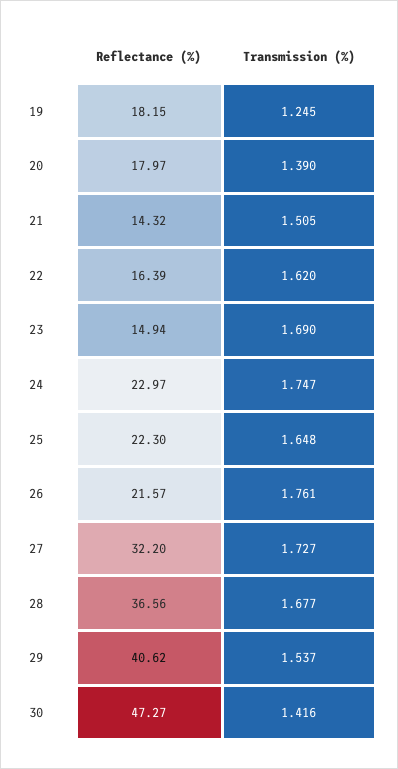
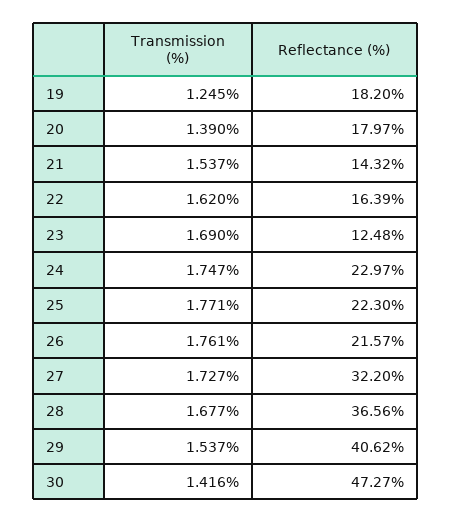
  {
    "Reflectance (%)": {
-     "19": 18.15,
+     "19": 18.2,
      "20": 17.97,
      "21": 14.32,
      "22": 16.39,
-     "23": 14.94,
+     "23": 12.48,
      "24": 22.97,
      "25": 22.3,
      "26": 21.57,
      "27": 32.2,
      "28": 36.56,
      "29": 40.62,
      "30": 47.27
    },
    "Transmission (%)": {
      "19": 1.245,
      "20": 1.39,
-     "21": 1.505,
+     "21": 1.537,
      "22": 1.62,
      "23": 1.69,
      "24": 1.747,
-     "25": 1.648,
+     "25": 1.771,
      "26": 1.761,
      "27": 1.727,
      "28": 1.677,
      "29": 1.537,
      "30": 1.416
    }
  }

